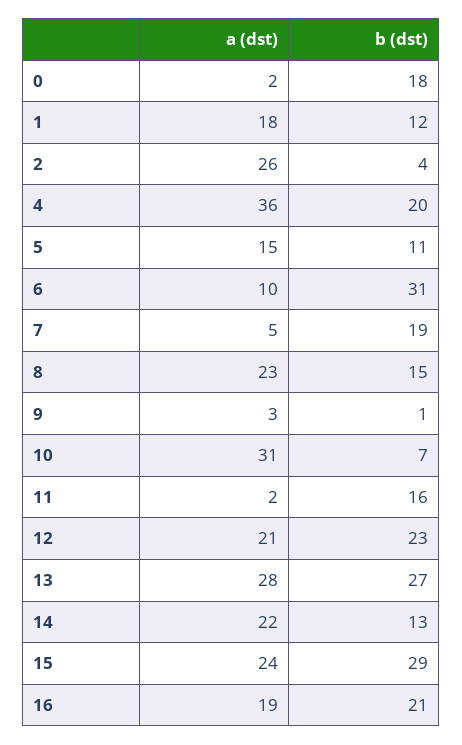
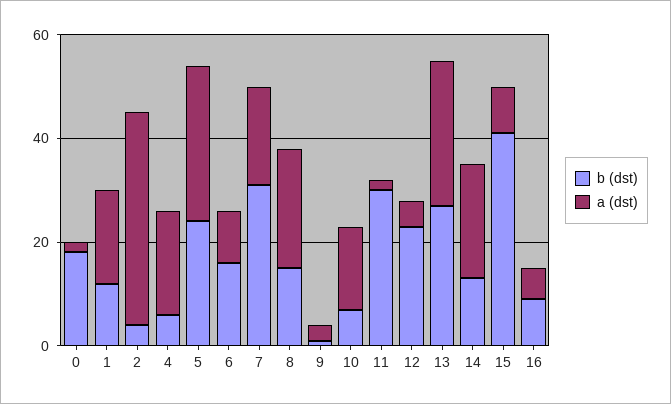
  {
    "a (dst)": {
      "0": 2,
      "1": 18,
-     "2": 26,
+     "2": 40,
-     "4": 36,
+     "4": 20,
-     "5": 15,
+     "5": 30,
      "6": 10,
-     "7": 5,
+     "7": 20,
      "8": 23,
      "9": 3,
-     "10": 31,
+     "10": 15,
      "11": 2,
-     "12": 21,
+     "12": 5,
      "13": 28,
      "14": 22,
-     "15": 24,
+     "15": 10,
-     "16": 19
+     "16": 5
    },
    "b (dst)": {
      "0": 18,
      "1": 12,
      "2": 4,
-     "4": 20,
+     "4": 5,
-     "5": 11,
+     "5": 25,
-     "6": 31,
+     "6": 15,
-     "7": 19,
+     "7": 30,
      "8": 15,
      "9": 1,
      "10": 7,
-     "11": 16,
+     "11": 30,
      "12": 23,
      "13": 27,
      "14": 13,
-     "15": 29,
+     "15": 40,
-     "16": 21
+     "16": 10
    }
  }

